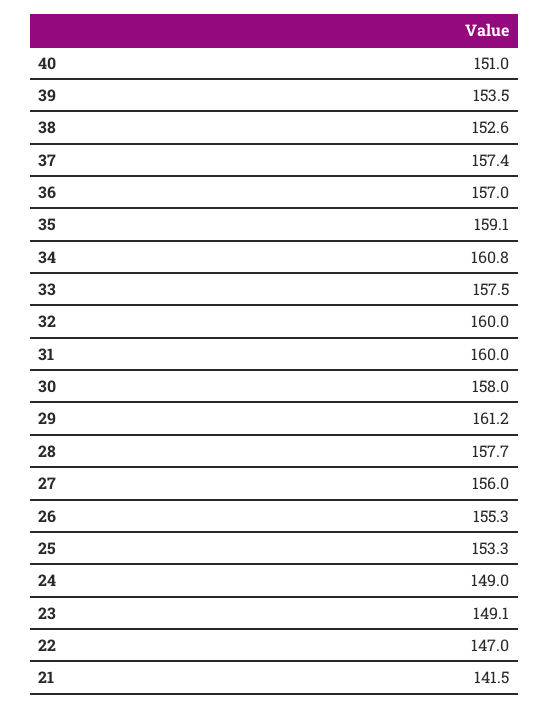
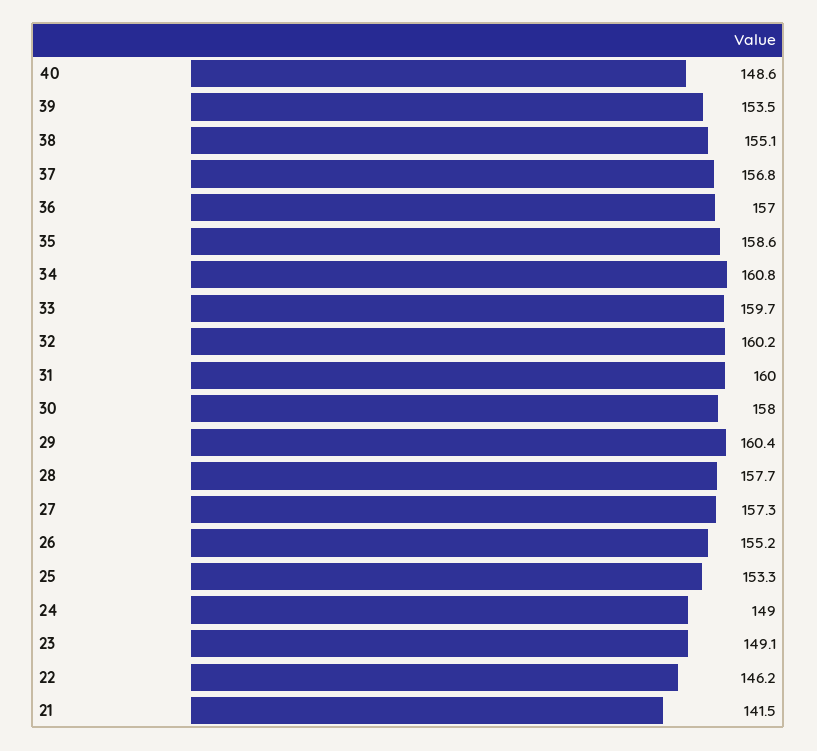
  {
-   "40": 151,
+   "40": 148.6,
    "39": 153.5,
-   "38": 152.6,
+   "38": 155.1,
-   "37": 157.4,
+   "37": 156.8,
    "36": 157,
-   "35": 159.1,
+   "35": 158.6,
    "34": 160.8,
-   "33": 157.5,
+   "33": 159.7,
-   "32": 160,
+   "32": 160.2,
    "31": 160,
    "30": 158,
-   "29": 161.2,
+   "29": 160.4,
    "28": 157.7,
-   "27": 156,
+   "27": 157.3,
-   "26": 155.3,
+   "26": 155.2,
    "25": 153.3,
    "24": 149,
    "23": 149.1,
-   "22": 147,
+   "22": 146.2,
    "21": 141.5
  }

